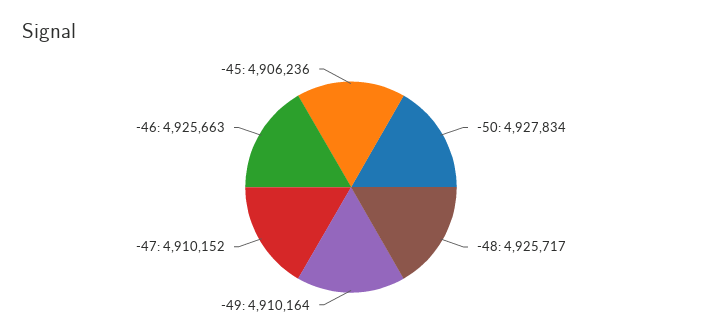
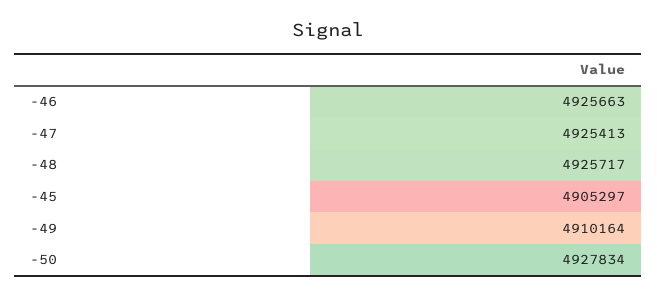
  {
    "-50": 4927834,
    "-48": 4925717,
    "-49": 4910164,
-   "-47": 4910152,
+   "-47": 4925413,
    "-46": 4925663,
-   "-45": 4906236
+   "-45": 4905297
  }

